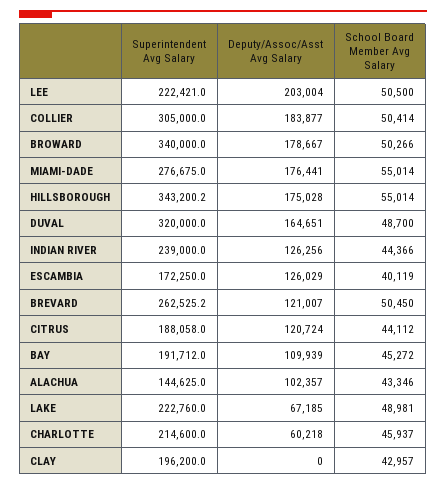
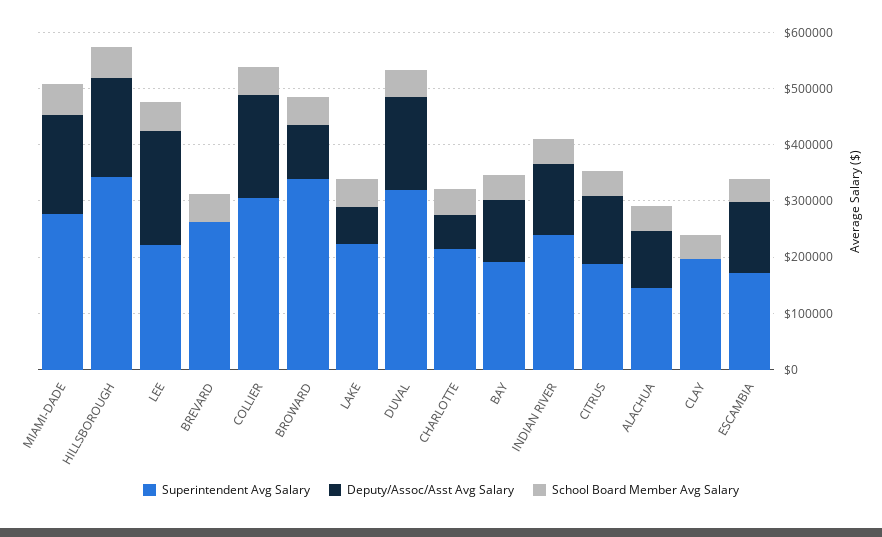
  {
    "Superintendent Avg Salary": {
      "LEE": 222421,
      "COLLIER": 305000,
      "BROWARD": 340000,
      "MIAMI-DADE": 276675,
      "HILLSBOROUGH": 343200.2,
      "DUVAL": 320000,
      "INDIAN RIVER": 239000,
      "ESCAMBIA": 172250,
      "BREVARD": 262525.2,
      "CITRUS": 188058,
      "BAY": 191712,
      "ALACHUA": 144625,
      "LAKE": 222760,
      "CHARLOTTE": 214600,
      "CLAY": 196200
    },
    "Deputy/Assoc/Asst Avg Salary": {
      "LEE": 203004,
      "COLLIER": 183877,
-     "BROWARD": 178667,
+     "BROWARD": 100000,
      "MIAMI-DADE": 176441,
      "HILLSBOROUGH": 175028,
      "DUVAL": 164651,
      "INDIAN RIVER": 126256,
      "ESCAMBIA": 126029,
-     "BREVARD": 121007,
+     "BREVARD": 0,
      "CITRUS": 120724,
      "BAY": 109939,
      "ALACHUA": 102357,
      "LAKE": 67185,
      "CHARLOTTE": 60218,
      "CLAY": 0
    },
    "School Board Member Avg Salary": {
      "LEE": 50500,
      "COLLIER": 50414,
      "BROWARD": 50266,
      "MIAMI-DADE": 55014,
      "HILLSBOROUGH": 55014,
      "DUVAL": 48700,
      "INDIAN RIVER": 44366,
      "ESCAMBIA": 40119,
      "BREVARD": 50450,
      "CITRUS": 44112,
      "BAY": 45272,
      "ALACHUA": 43346,
      "LAKE": 48981,
      "CHARLOTTE": 45937,
      "CLAY": 42957
    }
  }

